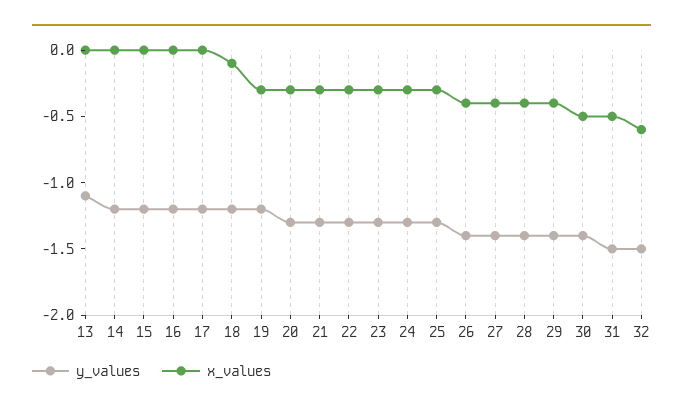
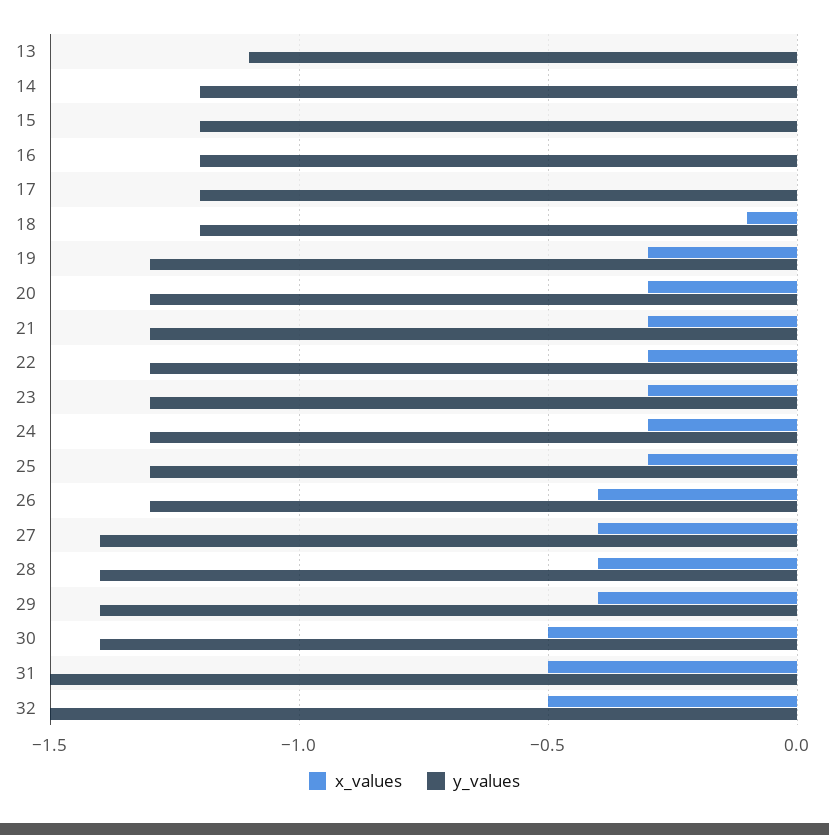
  {
    "y_values": {
      "13": -1.1,
      "14": -1.2,
      "15": -1.2,
      "16": -1.2,
      "17": -1.2,
      "18": -1.2,
-     "19": -1.2,
+     "19": -1.3,
      "20": -1.3,
      "21": -1.3,
      "22": -1.3,
      "23": -1.3,
      "24": -1.3,
      "25": -1.3,
-     "26": -1.4,
+     "26": -1.3,
      "27": -1.4,
      "28": -1.4,
      "29": -1.4,
      "30": -1.4,
      "31": -1.5,
      "32": -1.5
    },
    "x_values": {
      "13": 0,
      "14": 0,
      "15": 0,
      "16": 0,
      "17": 0,
      "18": -0.1,
      "19": -0.3,
      "20": -0.3,
      "21": -0.3,
      "22": -0.3,
      "23": -0.3,
      "24": -0.3,
      "25": -0.3,
      "26": -0.4,
      "27": -0.4,
      "28": -0.4,
      "29": -0.4,
      "30": -0.5,
      "31": -0.5,
-     "32": -0.6
+     "32": -0.5
    }
  }

